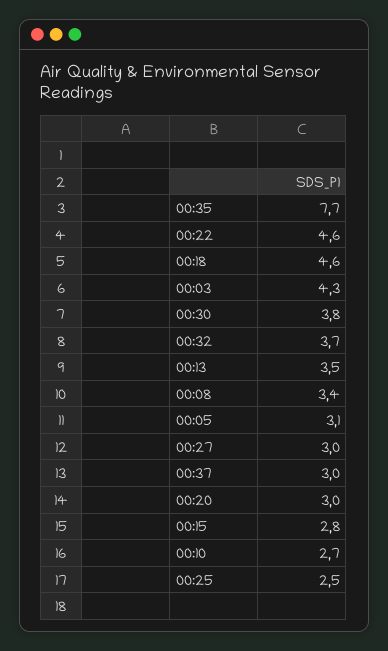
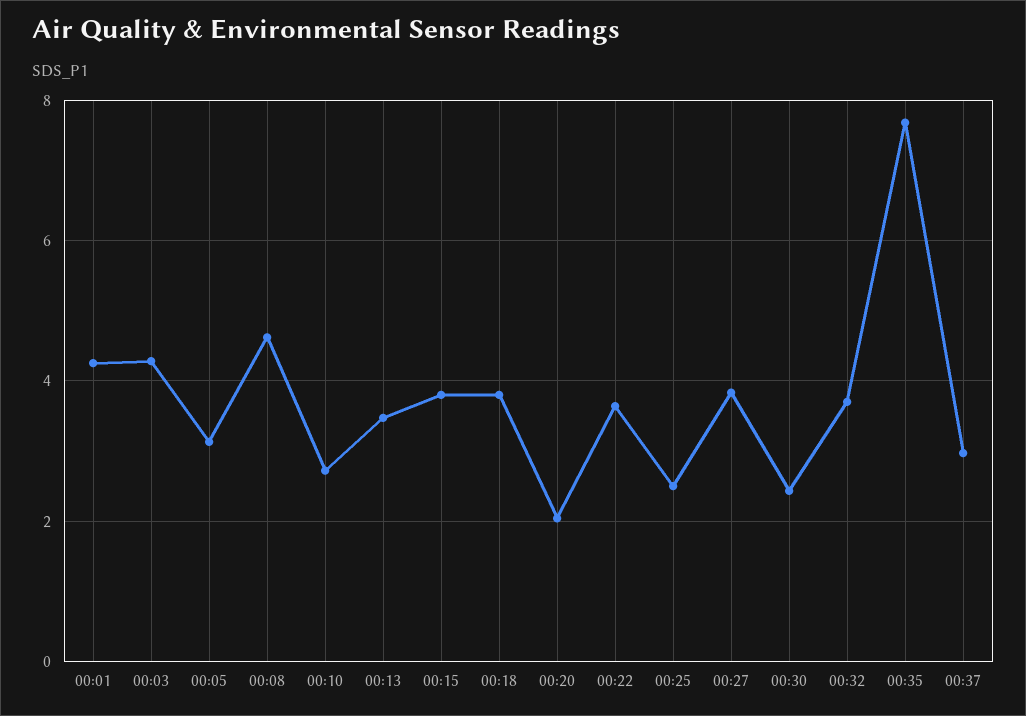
  {
    "00:35": 7.7,
-   "00:22": 4.6,
+   "00:22": 3.6,
-   "00:18": 4.6,
+   "00:18": 3.8,
    "00:03": 4.3,
-   "00:30": 3.8,
+   "00:30": 2.4,
    "00:32": 3.7,
    "00:13": 3.5,
-   "00:08": 3.4,
+   "00:08": 4.6,
    "00:05": 3.1,
-   "00:27": 3,
+   "00:27": 3.8,
    "00:37": 3,
-   "00:20": 3,
+   "00:20": 2,
-   "00:15": 2.8,
+   "00:15": 3.8,
    "00:10": 2.7,
-   "00:25": 2.5
+   "00:25": 2.5,
+   "00:01": 4.2
  }

